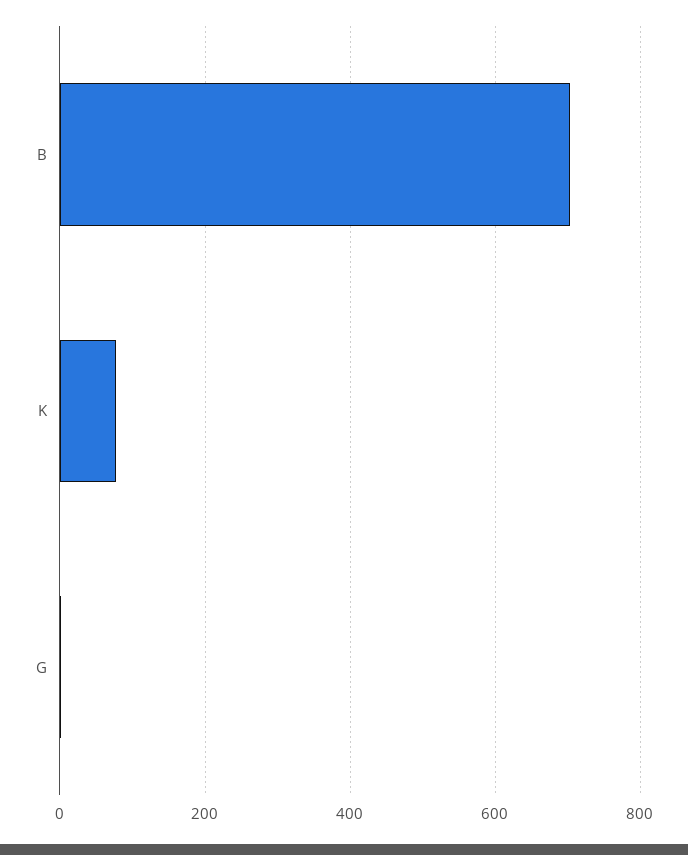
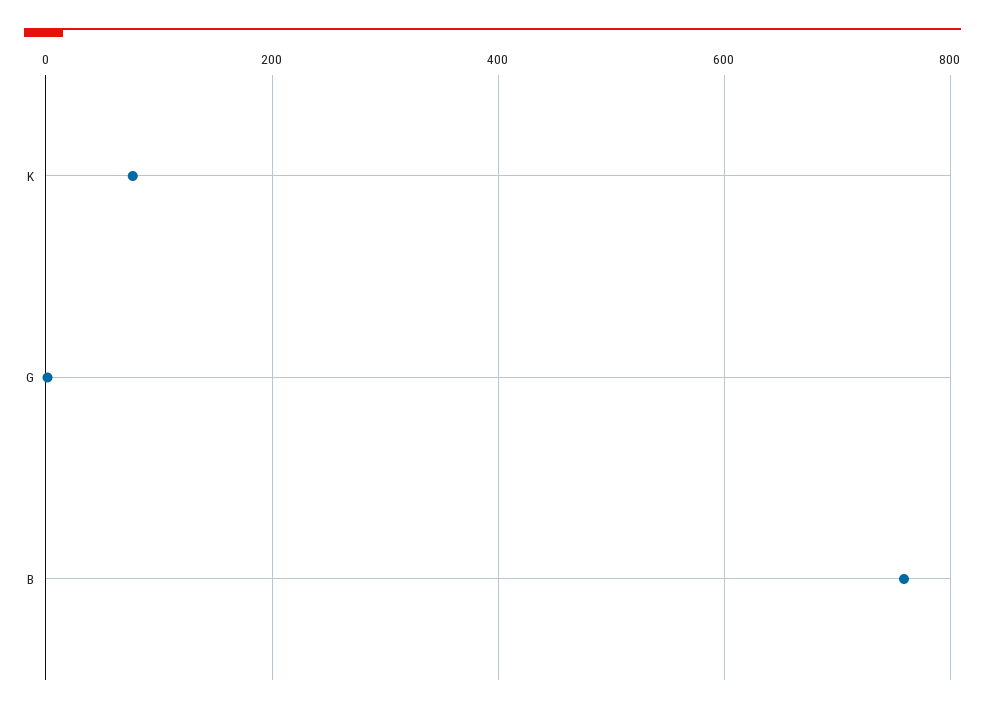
  {
-   "B": 700,
+   "B": 760,
    "K": 80,
    "G": 0
  }

